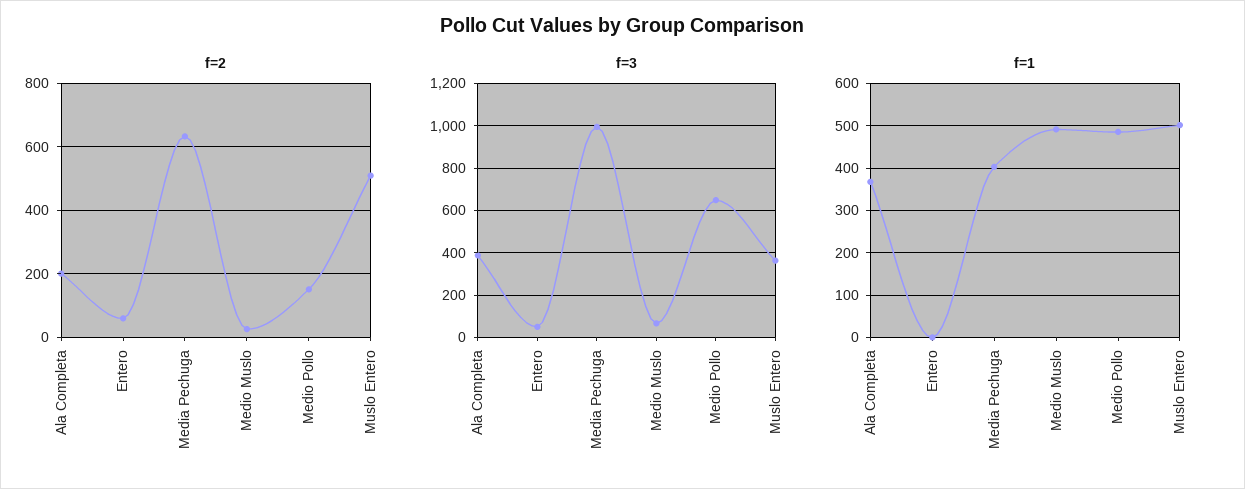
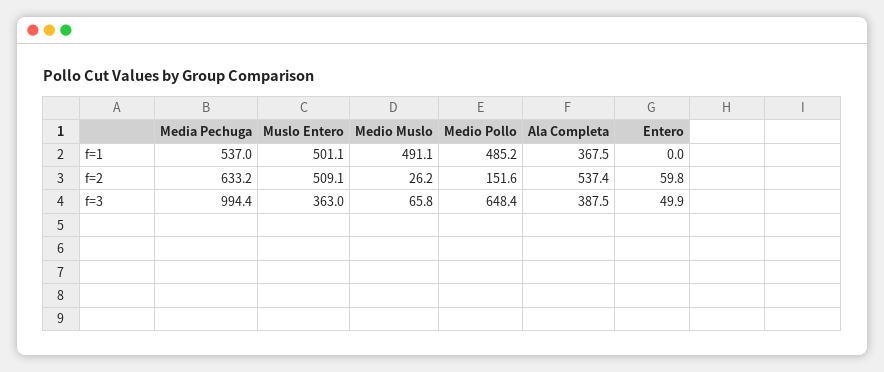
  {
    "f=2": {
-     "Ala Completa": 200,
+     "Ala Completa": 537.4,
      "Entero": 59.8,
      "Media Pechuga": 633.2,
      "Medio Muslo": 26.2,
      "Medio Pollo": 151.6,
      "Muslo Entero": 509.1
    },
    "f=3": {
      "Ala Completa": 387.5,
      "Entero": 49.9,
      "Media Pechuga": 994.4,
      "Medio Muslo": 65.8,
      "Medio Pollo": 648.4,
      "Muslo Entero": 363
    },
    "f=1": {
      "Ala Completa": 367.5,
      "Entero": 0,
-     "Media Pechuga": 400,
+     "Media Pechuga": 537,
      "Medio Muslo": 491.1,
      "Medio Pollo": 485.2,
      "Muslo Entero": 501.1
    }
  }

